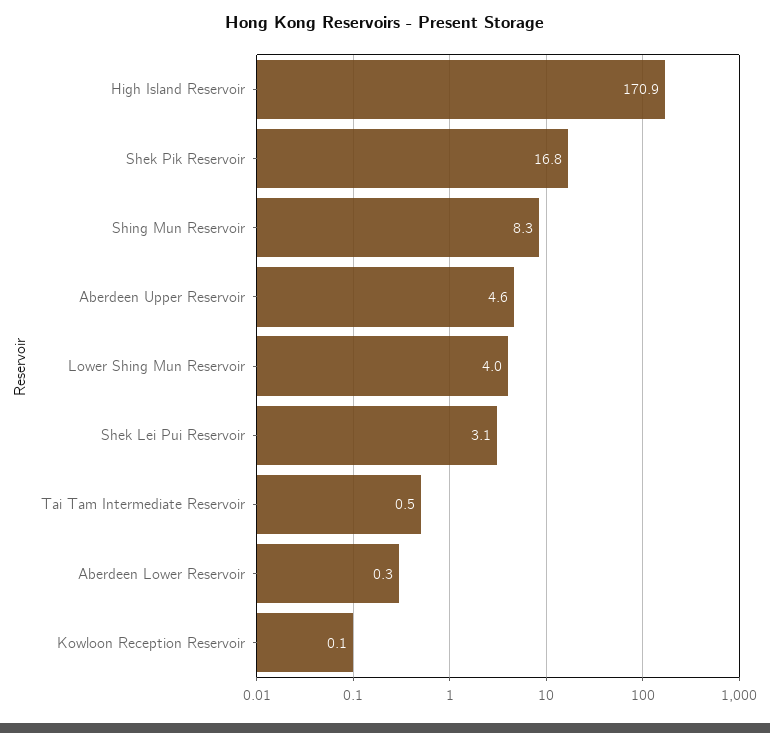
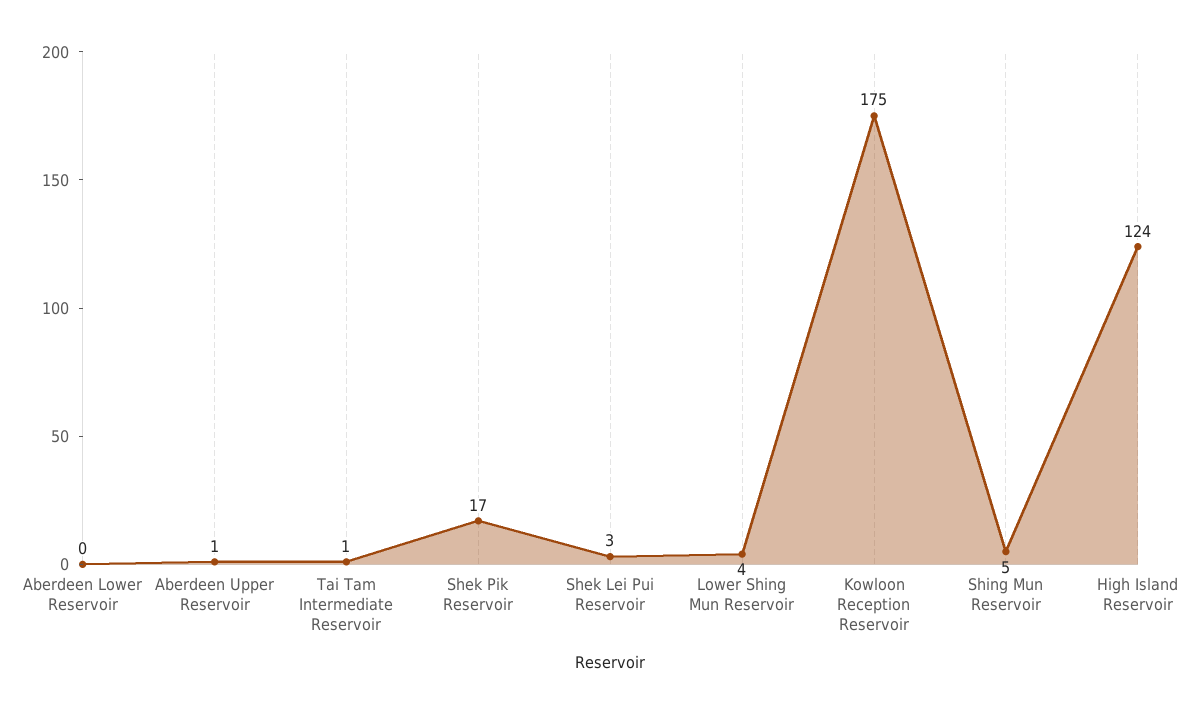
  {
-   "High Island Reservoir": 170.9,
+   "High Island Reservoir": 124,
    "Shek Pik Reservoir": 16.8,
-   "Shing Mun Reservoir": 8.3,
+   "Shing Mun Reservoir": 5,
-   "Aberdeen Upper Reservoir": 4.6,
+   "Aberdeen Upper Reservoir": 1,
    "Lower Shing Mun Reservoir": 4,
    "Shek Lei Pui Reservoir": 3.1,
    "Tai Tam Intermediate Reservoir": 0.5,
    "Aberdeen Lower Reservoir": 0.3,
-   "Kowloon Reception Reservoir": 0.1
+   "Kowloon Reception Reservoir": 175
  }

